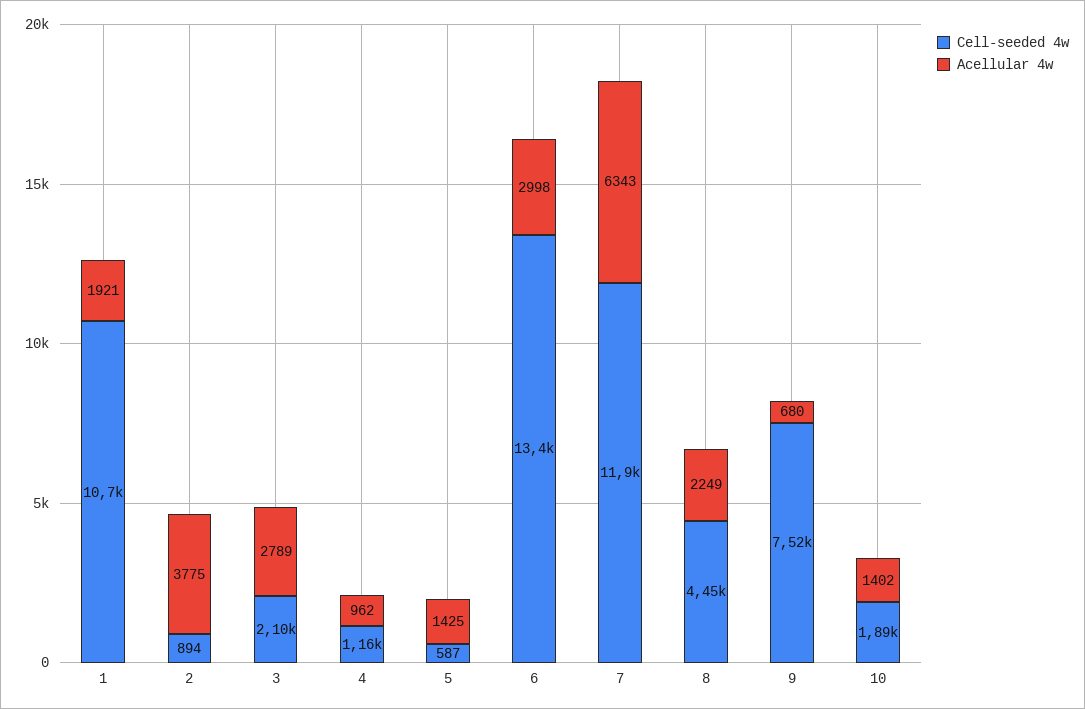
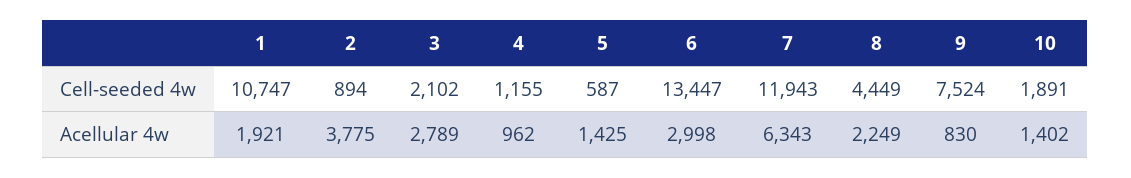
  {
    "Cell-seeded 4w": {
      "1": 10747,
      "2": 894,
      "3": 2102,
      "4": 1155,
      "5": 587,
      "6": 13447,
      "7": 11943,
      "8": 4449,
      "9": 7524,
      "10": 1891
    },
    "Acellular 4w": {
      "1": 1921,
      "2": 3775,
      "3": 2789,
      "4": 962,
      "5": 1425,
      "6": 2998,
      "7": 6343,
      "8": 2249,
-     "9": 680,
+     "9": 830,
      "10": 1402
    }
  }

